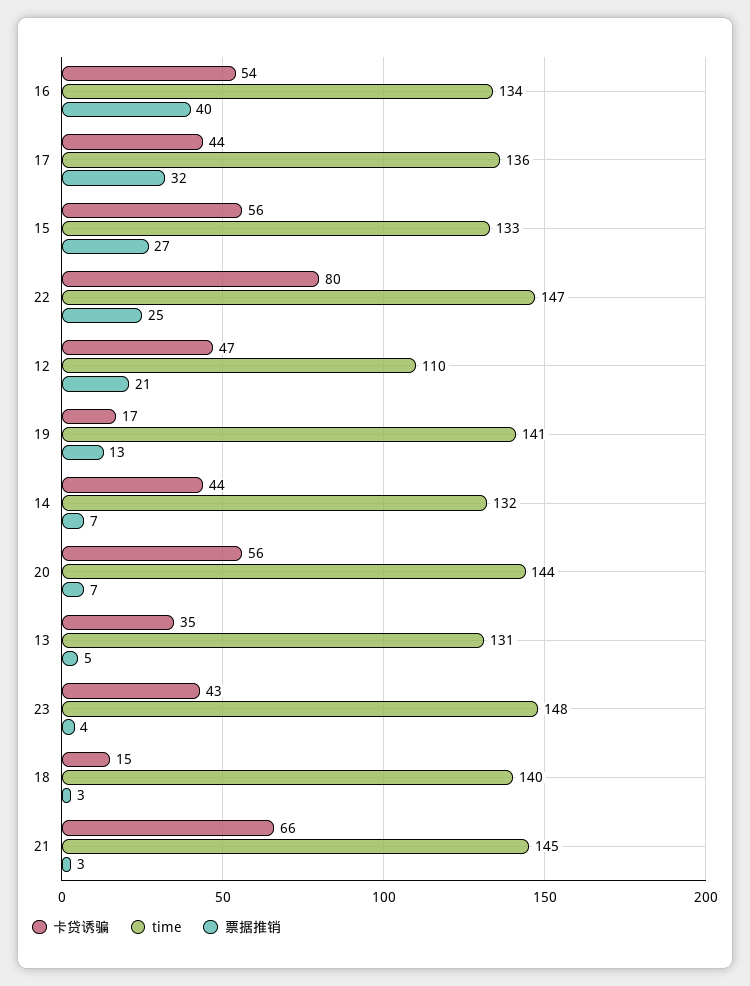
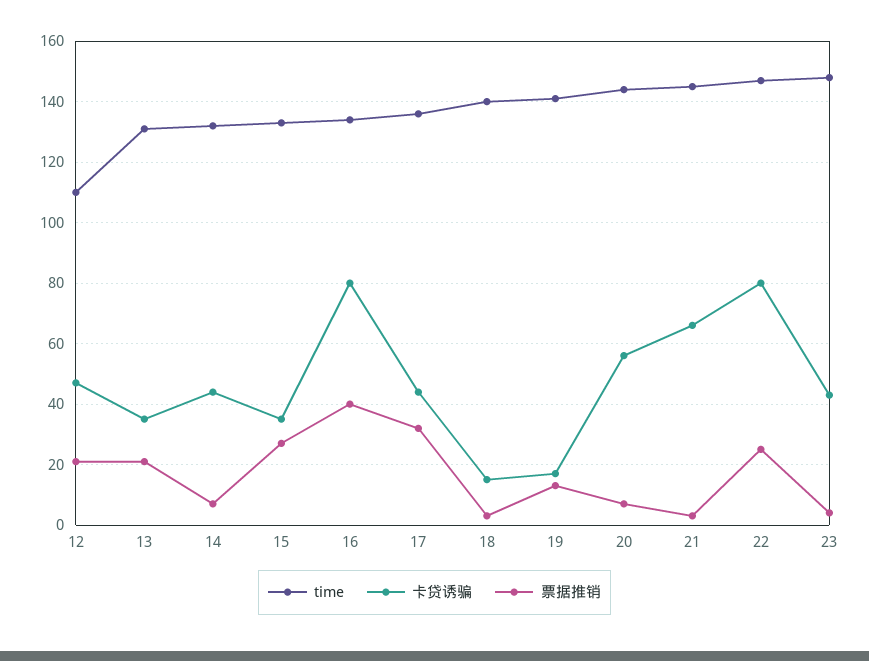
  {
    "卡贷诱骗": {
-     "16": 54,
+     "16": 80,
      "17": 44,
-     "15": 56,
+     "15": 35,
      "22": 80,
      "12": 47,
      "19": 17,
      "14": 44,
      "20": 56,
      "13": 35,
      "23": 43,
      "18": 15,
      "21": 66
    },
    "time": {
      "16": 134,
      "17": 136,
      "15": 133,
      "22": 147,
      "12": 110,
      "19": 141,
      "14": 132,
      "20": 144,
      "13": 131,
      "23": 148,
      "18": 140,
      "21": 145
    },
    "票据推销": {
      "16": 40,
      "17": 32,
      "15": 27,
      "22": 25,
      "12": 21,
      "19": 13,
      "14": 7,
      "20": 7,
-     "13": 5,
+     "13": 20,
      "23": 4,
      "18": 3,
      "21": 3
    }
  }

